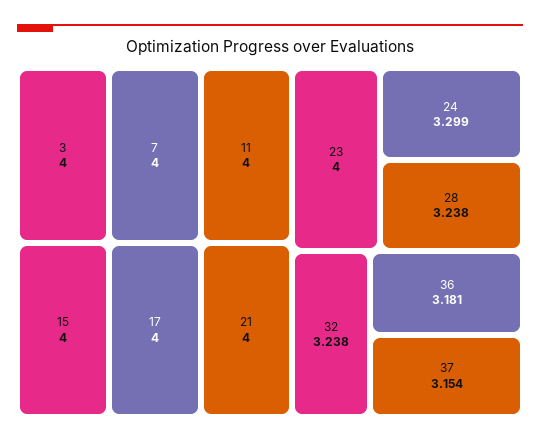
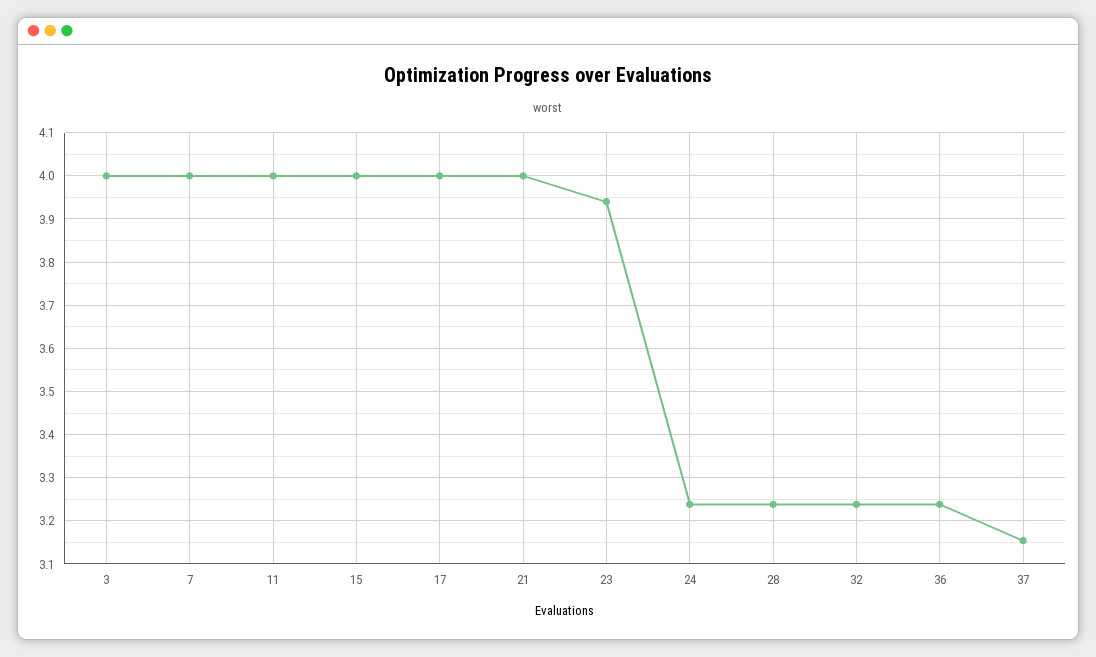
  {
    "3": 4,
    "7": 4,
    "11": 4,
    "15": 4,
    "17": 4,
    "21": 4,
-   "23": 4,
+   "23": 3.94,
-   "24": 3.299,
+   "24": 3.24,
    "28": 3.238,
    "32": 3.238,
-   "36": 3.181,
+   "36": 3.24,
    "37": 3.154
  }

